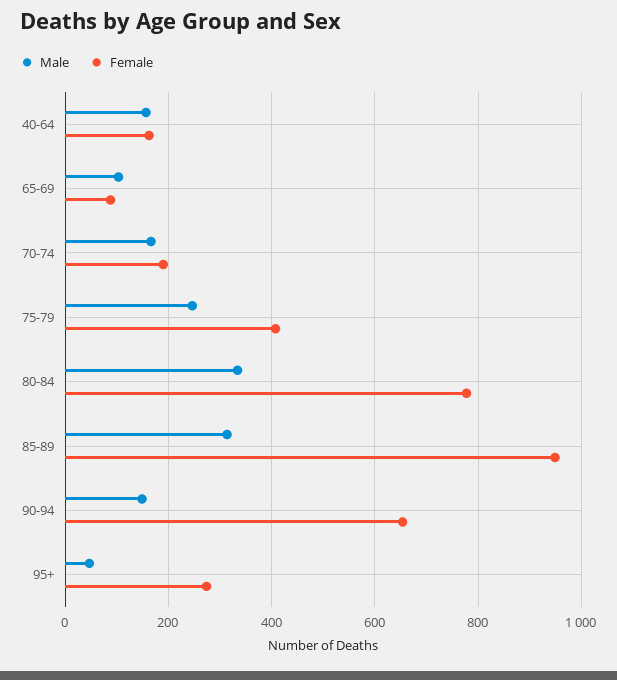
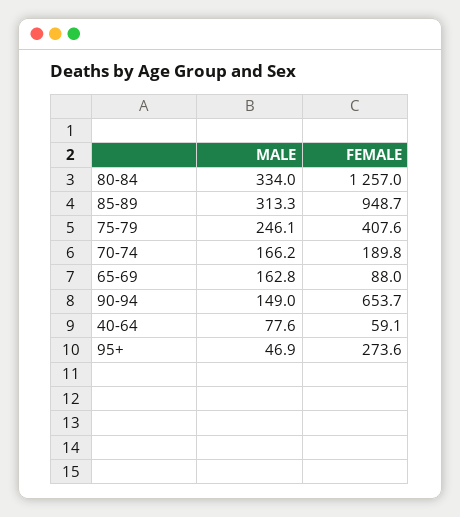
  {
    "Male": {
-     "40-64": 160,
+     "40-64": 77.6,
-     "65-69": 100,
+     "65-69": 162.8,
      "70-74": 166.2,
      "75-79": 246.1,
      "80-84": 334,
      "85-89": 313.3,
      "90-94": 149,
      "95+": 46.9
    },
    "Female": {
-     "40-64": 160,
+     "40-64": 59.1,
      "65-69": 88,
      "70-74": 189.8,
      "75-79": 407.6,
-     "80-84": 780,
+     "80-84": 1257,
      "85-89": 948.7,
      "90-94": 653.7,
      "95+": 273.6
    }
  }

